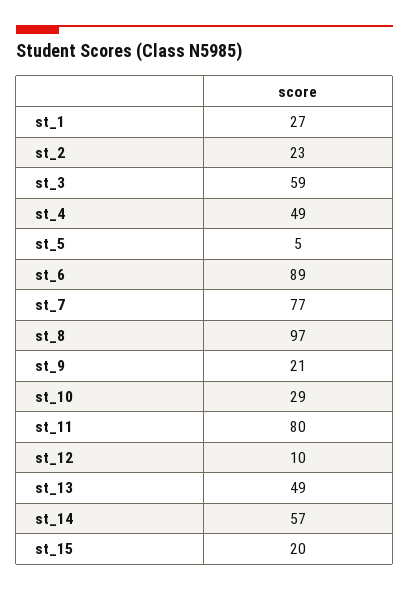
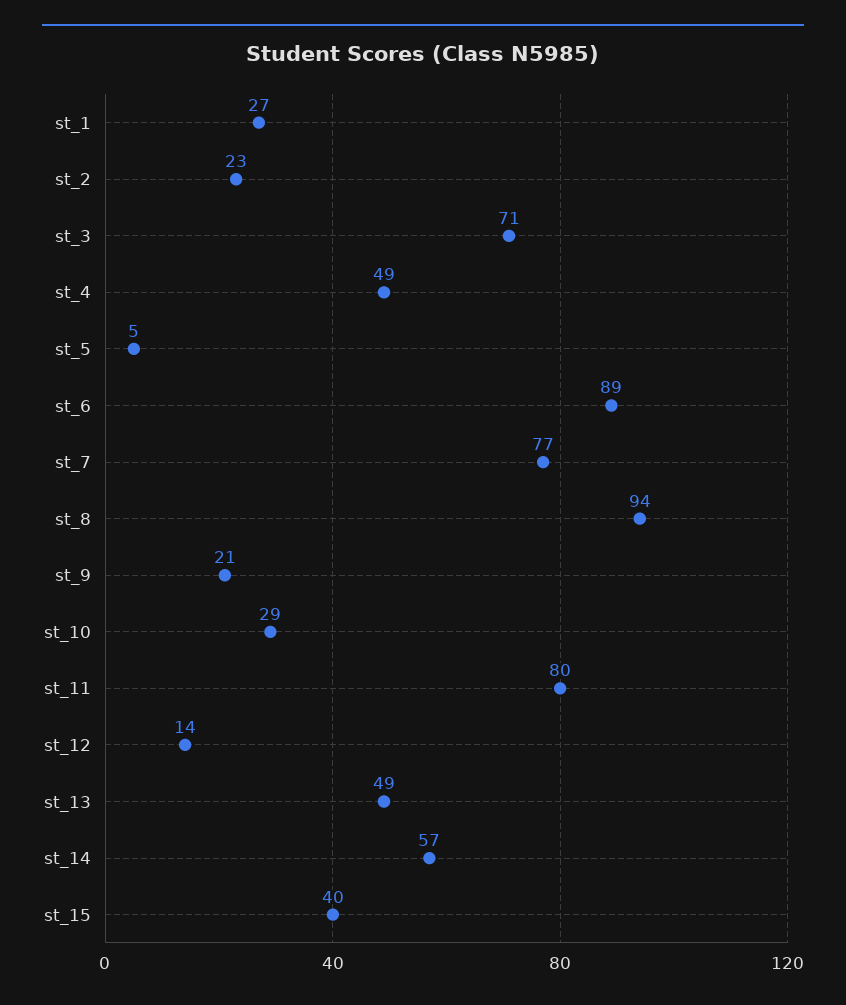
  {
    "st_1": 27,
    "st_2": 23,
-   "st_3": 59,
+   "st_3": 71,
    "st_4": 49,
    "st_5": 5,
    "st_6": 89,
    "st_7": 77,
-   "st_8": 97,
+   "st_8": 94,
    "st_9": 21,
    "st_10": 29,
    "st_11": 80,
-   "st_12": 10,
+   "st_12": 14,
    "st_13": 49,
    "st_14": 57,
-   "st_15": 20
+   "st_15": 40
  }

